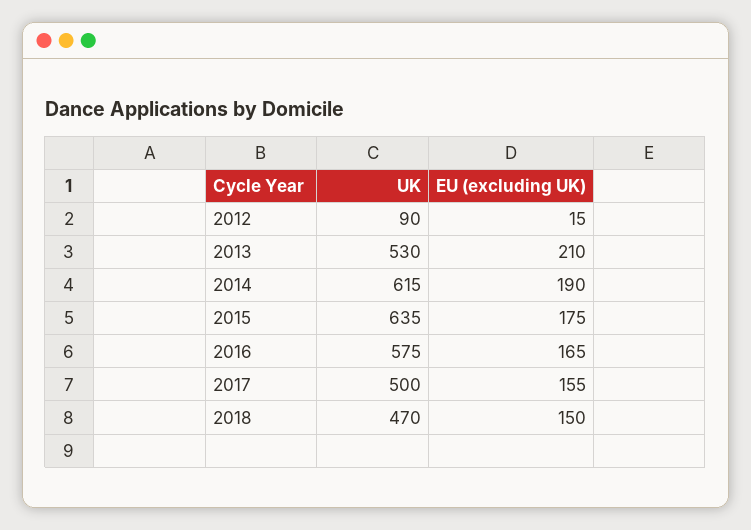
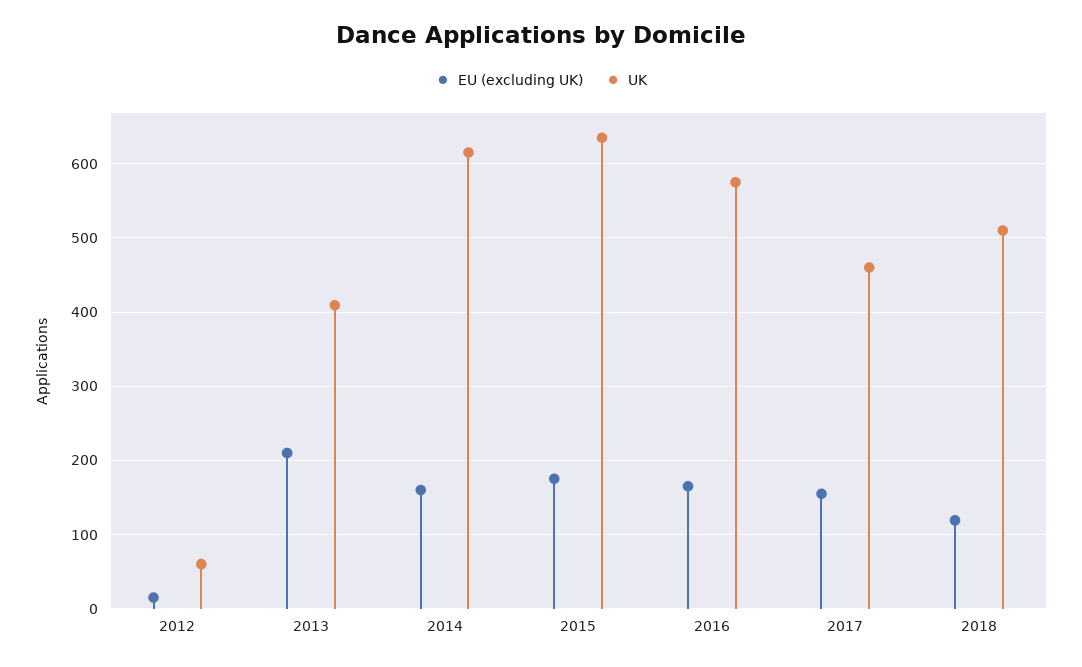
  {
    "UK": {
-     "2012": 90,
+     "2012": 60,
-     "2013": 530,
+     "2013": 410,
      "2014": 615,
      "2015": 635,
      "2016": 575,
-     "2017": 500,
+     "2017": 460,
-     "2018": 470
+     "2018": 510
    },
    "EU (excluding UK)": {
      "2012": 15,
      "2013": 210,
-     "2014": 190,
+     "2014": 160,
      "2015": 175,
      "2016": 165,
      "2017": 155,
-     "2018": 150
+     "2018": 120
    }
  }

